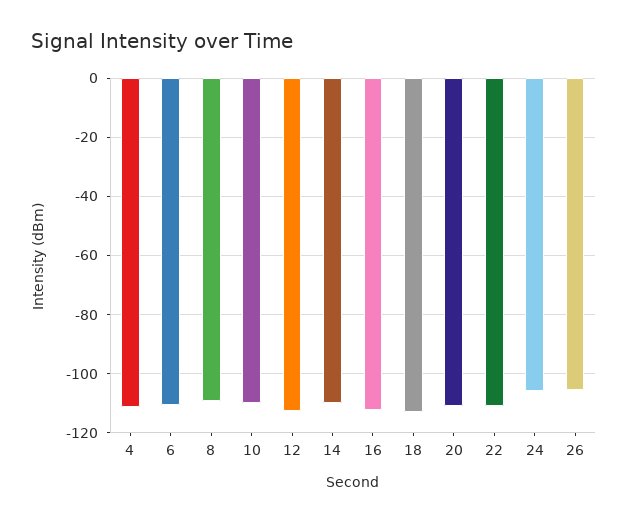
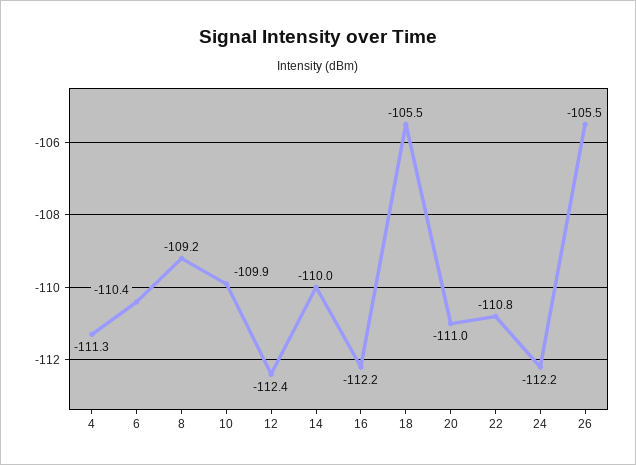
  {
    "4": -111.3,
    "6": -110.4,
    "8": -109.2,
    "10": -109.9,
    "12": -112.4,
    "14": -110,
    "16": -112.2,
-   "18": -112.5,
+   "18": -105.5,
    "20": -111,
    "22": -110.8,
-   "24": -105,
+   "24": -112.2,
    "26": -105.5
  }

